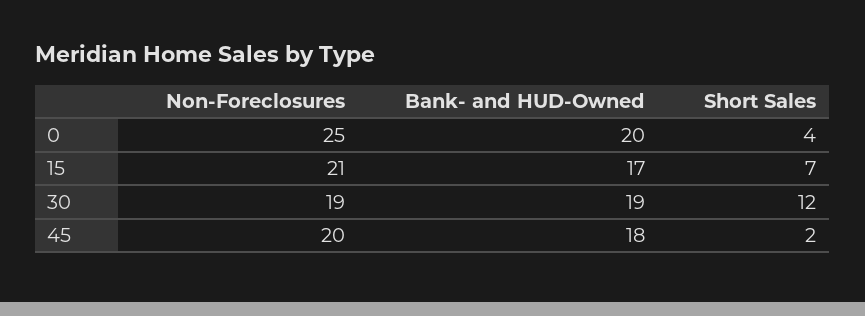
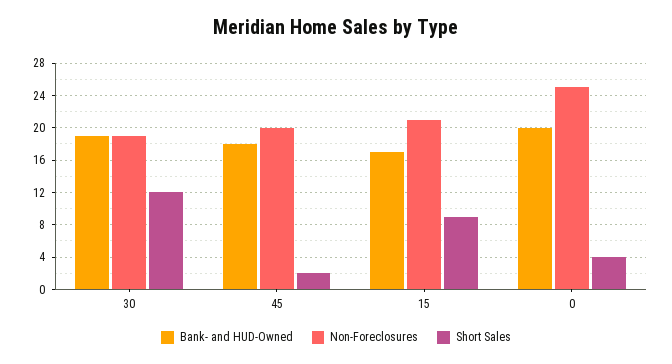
  {
    "Non-Foreclosures": {
      "0": 25,
      "15": 21,
      "30": 19,
      "45": 20
    },
    "Bank- and HUD-Owned": {
      "0": 20,
      "15": 17,
      "30": 19,
      "45": 18
    },
    "Short Sales": {
      "0": 4,
-     "15": 7,
+     "15": 9,
      "30": 12,
      "45": 2
    }
  }

